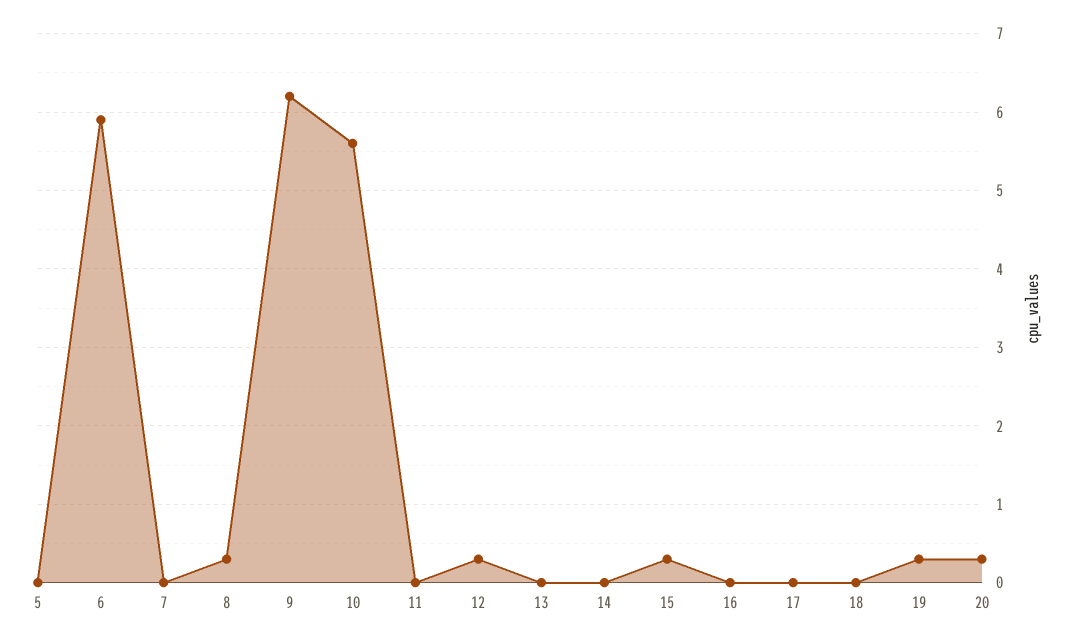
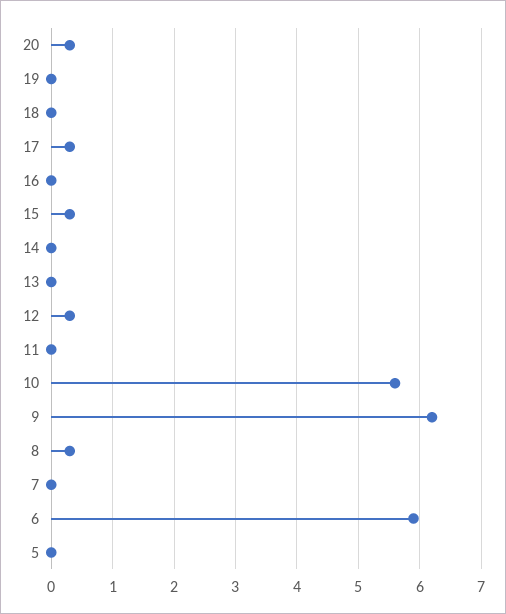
  {
    "5": 0,
    "6": 5.9,
    "7": 0,
    "8": 0.3,
    "9": 6.2,
    "10": 5.6,
    "11": 0,
    "12": 0.3,
    "13": 0,
    "14": 0,
    "15": 0.3,
    "16": 0,
-   "17": 0,
+   "17": 0.3,
    "18": 0,
-   "19": 0.3,
+   "19": 0,
    "20": 0.3
  }

